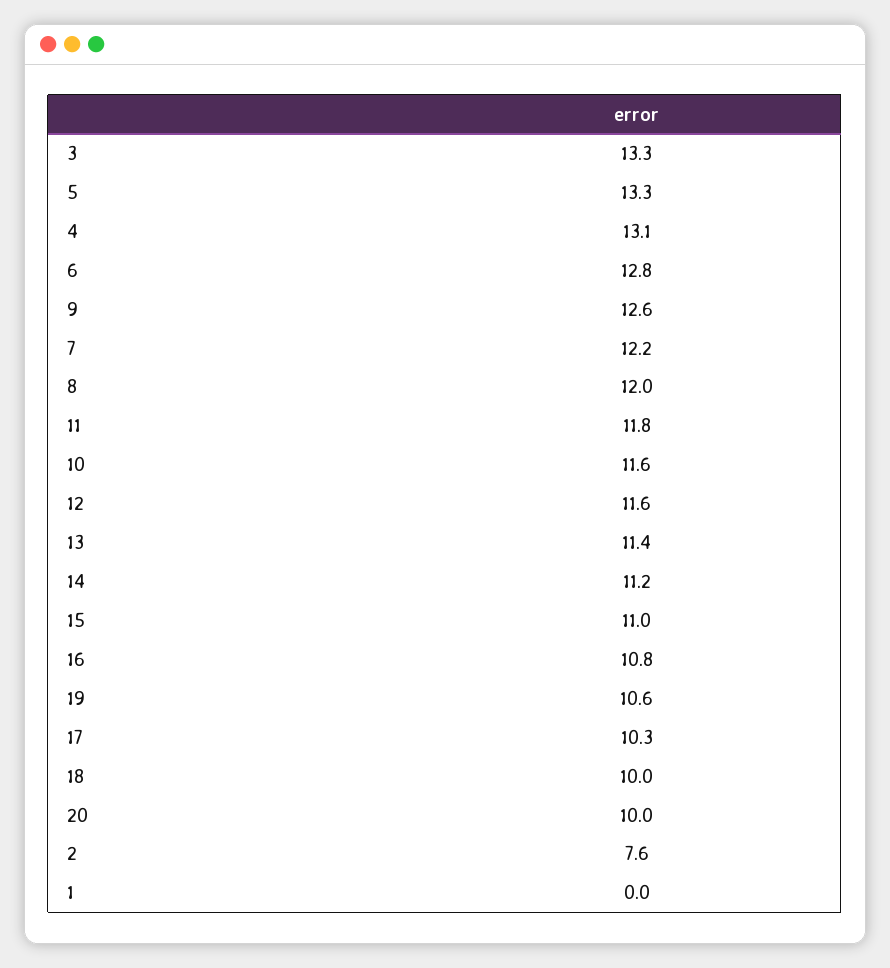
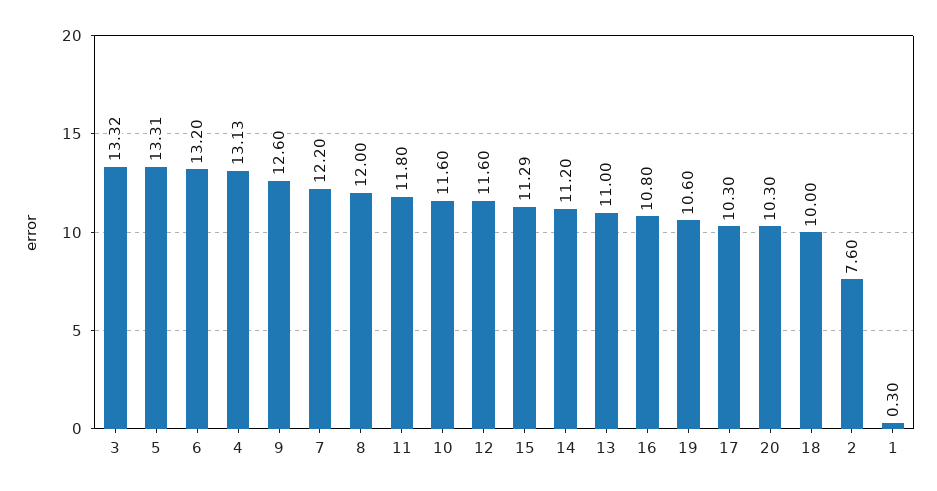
  {
    "3": 13.32,
    "5": 13.31,
    "4": 13.13,
-   "6": 12.8,
+   "6": 13.2,
    "9": 12.6,
    "7": 12.2,
    "8": 12,
    "11": 11.8,
    "10": 11.6,
    "12": 11.6,
-   "13": 11.4,
+   "13": 11,
    "14": 11.2,
-   "15": 11,
+   "15": 11.29,
    "16": 10.8,
    "19": 10.6,
    "17": 10.3,
    "18": 10,
-   "20": 10,
+   "20": 10.3,
    "2": 7.6,
-   "1": 0
+   "1": 0.3
  }

